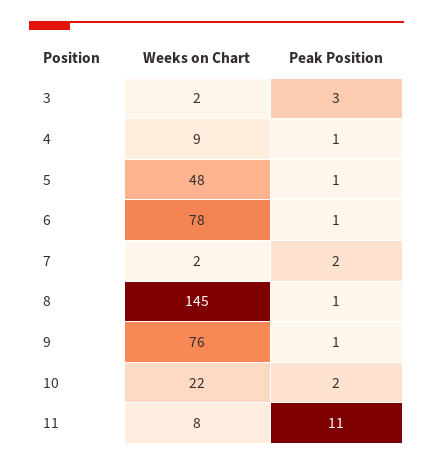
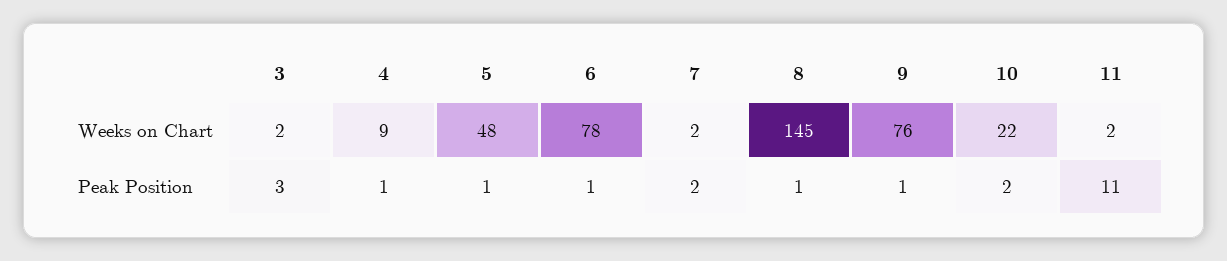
  {
    "Weeks on Chart": {
      "3": 2,
      "4": 9,
      "5": 48,
      "6": 78,
      "7": 2,
      "8": 145,
      "9": 76,
      "10": 22,
-     "11": 8
+     "11": 2
    },
    "Peak Position": {
      "3": 3,
      "4": 1,
      "5": 1,
      "6": 1,
      "7": 2,
      "8": 1,
      "9": 1,
      "10": 2,
      "11": 11
    }
  }

